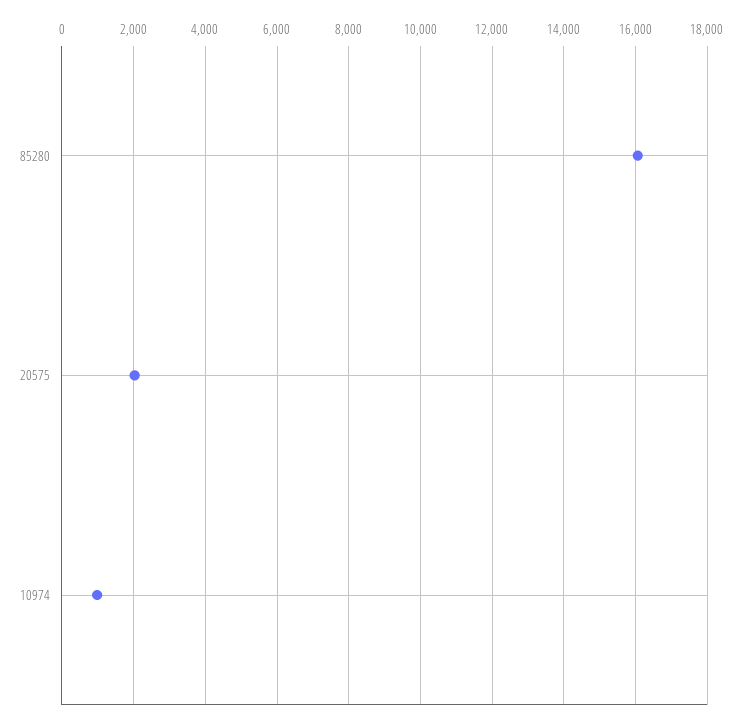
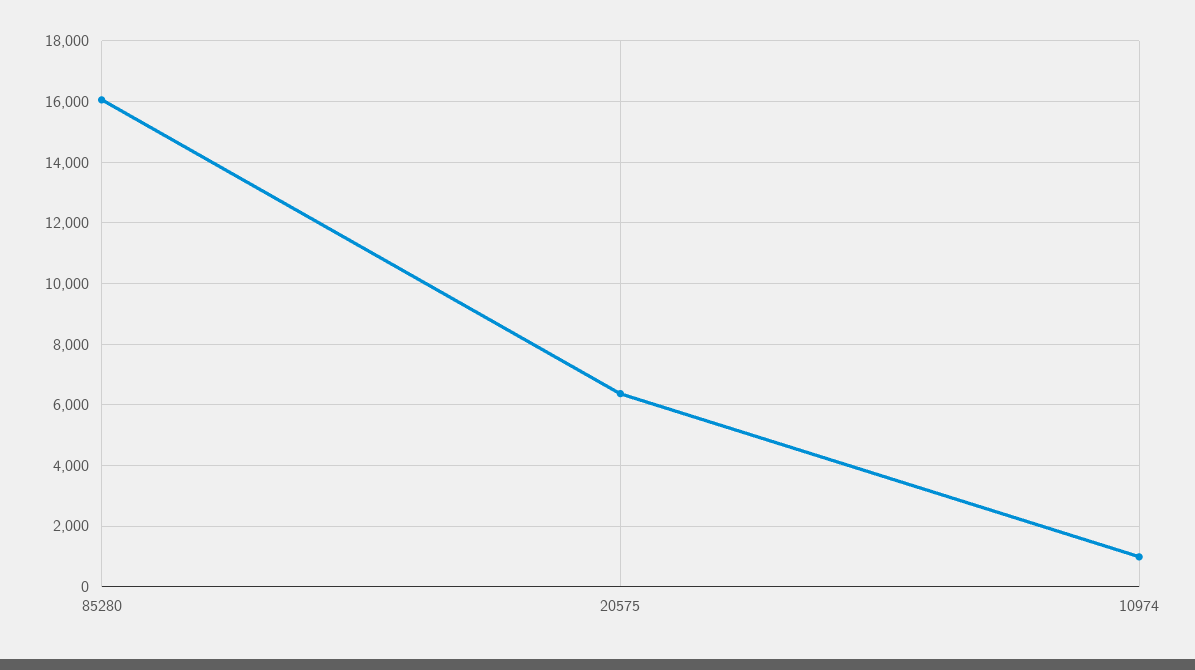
  {
    "85280": 16000,
-   "20575": 2000,
+   "20575": 6400,
    "10974": 1000
  }

